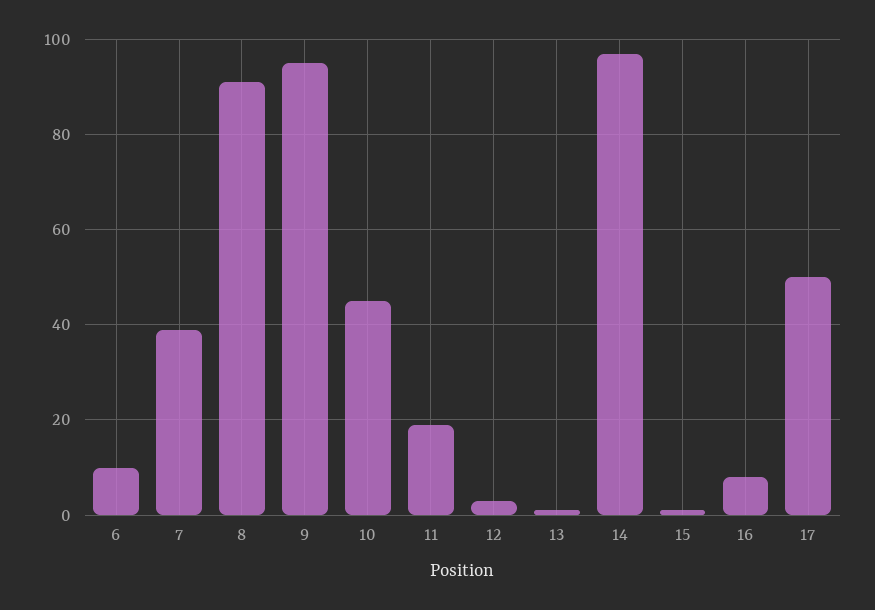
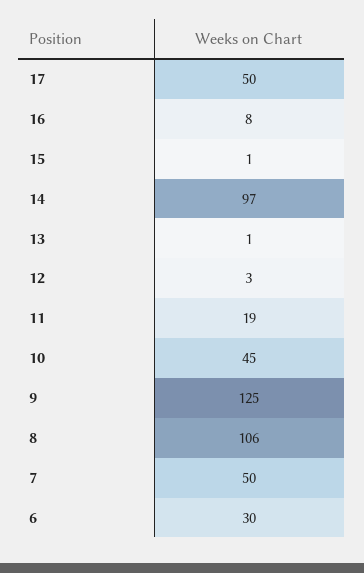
  {
-   "6": 10,
+   "6": 30,
-   "7": 40,
+   "7": 50,
-   "8": 90,
+   "8": 106,
-   "9": 95,
+   "9": 125,
    "10": 45,
    "11": 19,
    "12": 3,
    "13": 1,
    "14": 97,
    "15": 1,
    "16": 8,
    "17": 50
  }

